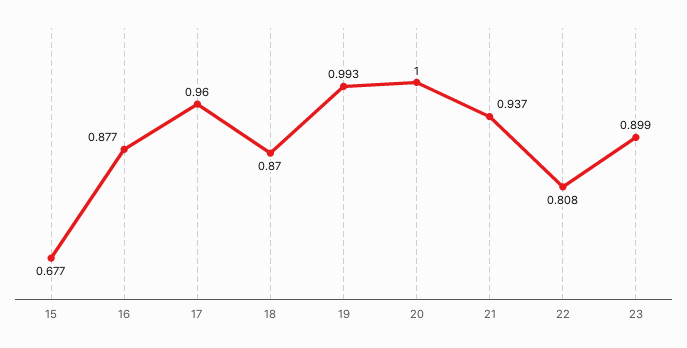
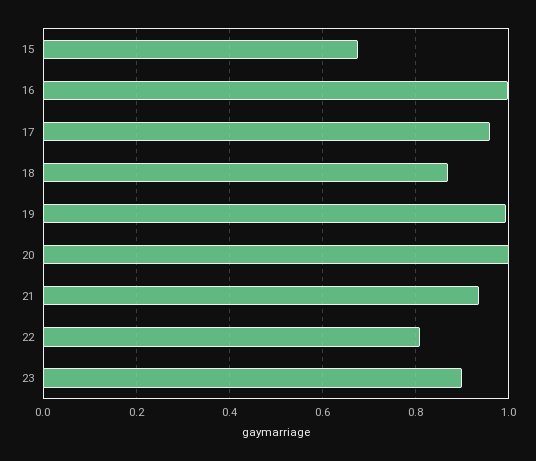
  {
    "15": 0.677,
-   "16": 0.877,
+   "16": 1,
    "17": 0.96,
    "18": 0.87,
    "19": 0.993,
    "20": 1,
    "21": 0.937,
    "22": 0.808,
    "23": 0.899
  }

